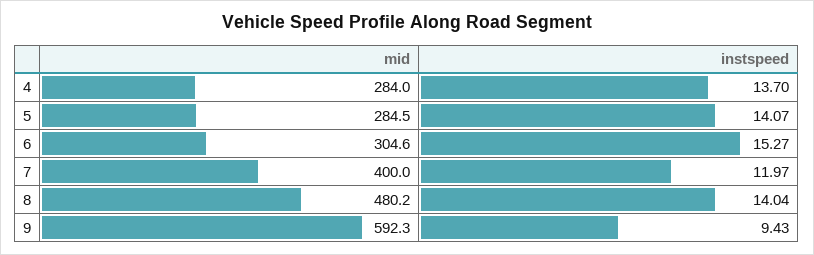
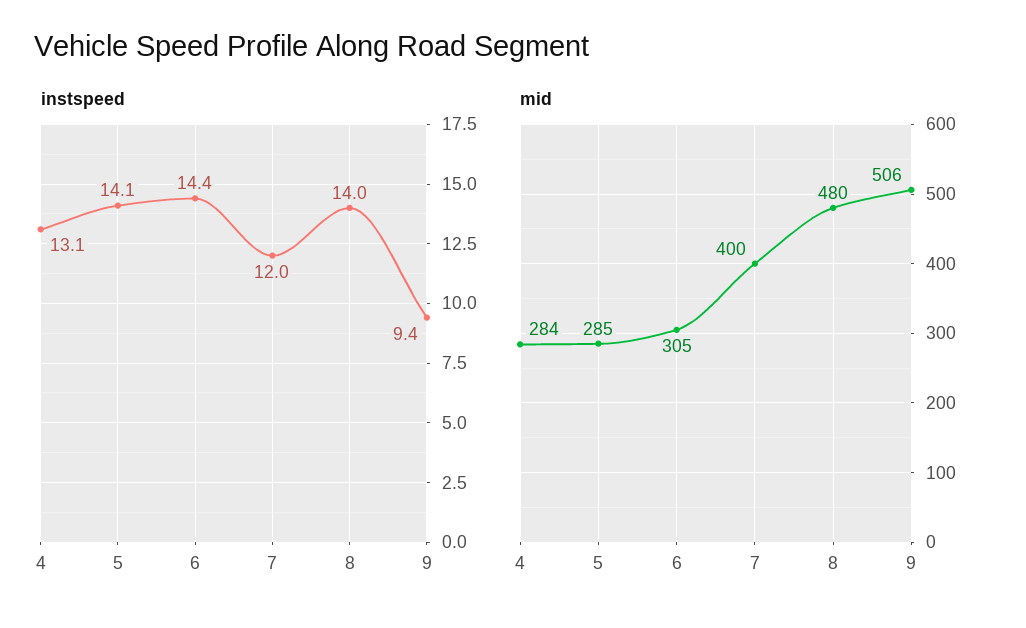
  {
    "mid": {
      "4": 284,
      "5": 284.5,
      "6": 304.6,
      "7": 400,
      "8": 480.2,
-     "9": 592.3
+     "9": 506
    },
    "instspeed": {
-     "4": 13.7,
+     "4": 13.1,
      "5": 14.07,
-     "6": 15.27,
+     "6": 14.4,
      "7": 11.97,
      "8": 14.04,
      "9": 9.43
    }
  }

